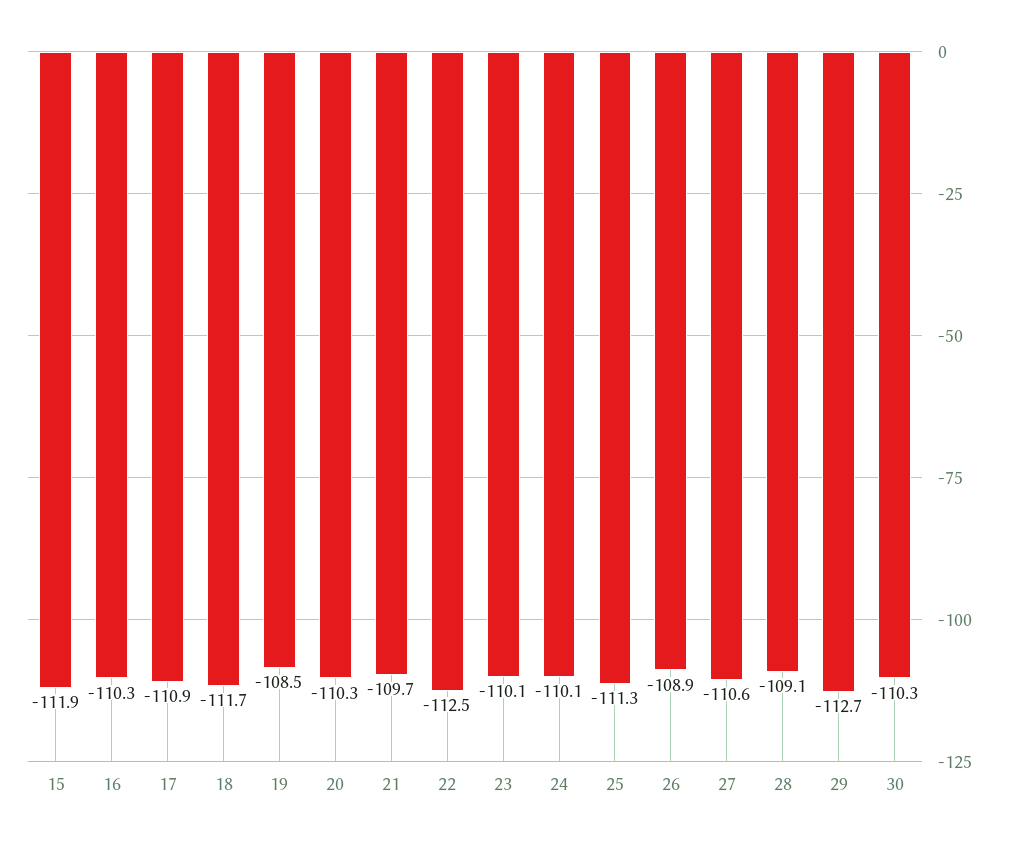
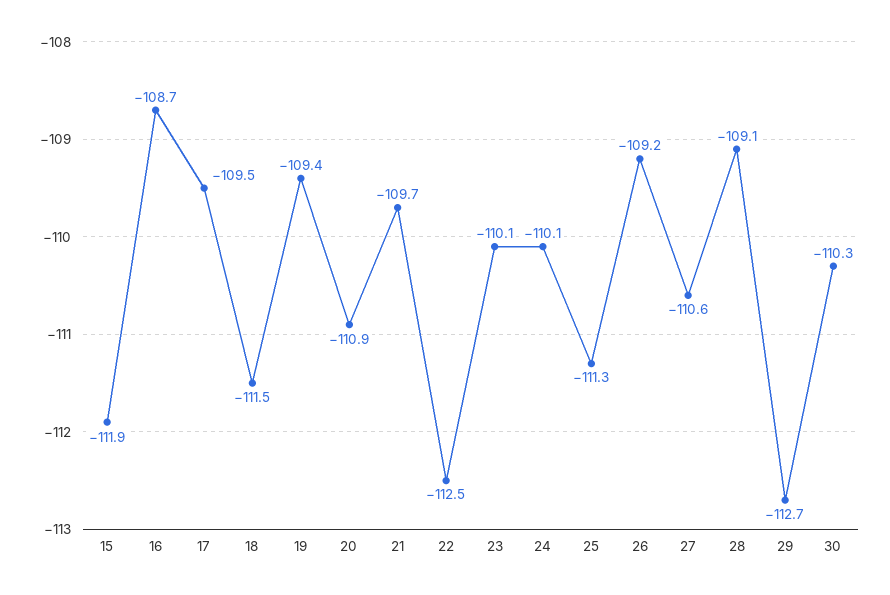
  {
    "15": -111.9,
-   "16": -110.3,
+   "16": -108.7,
-   "17": -110.9,
+   "17": -109.5,
-   "18": -111.7,
+   "18": -111.5,
-   "19": -108.5,
+   "19": -109.4,
-   "20": -110.3,
+   "20": -110.9,
    "21": -109.7,
    "22": -112.5,
    "23": -110.1,
    "24": -110.1,
    "25": -111.3,
-   "26": -108.9,
+   "26": -109.2,
    "27": -110.6,
    "28": -109.1,
    "29": -112.7,
    "30": -110.3
  }

